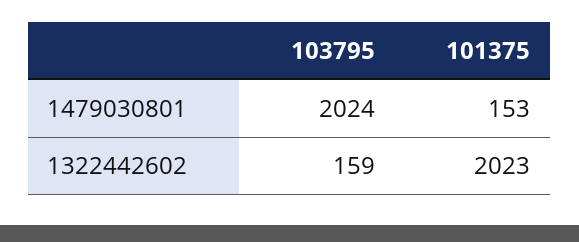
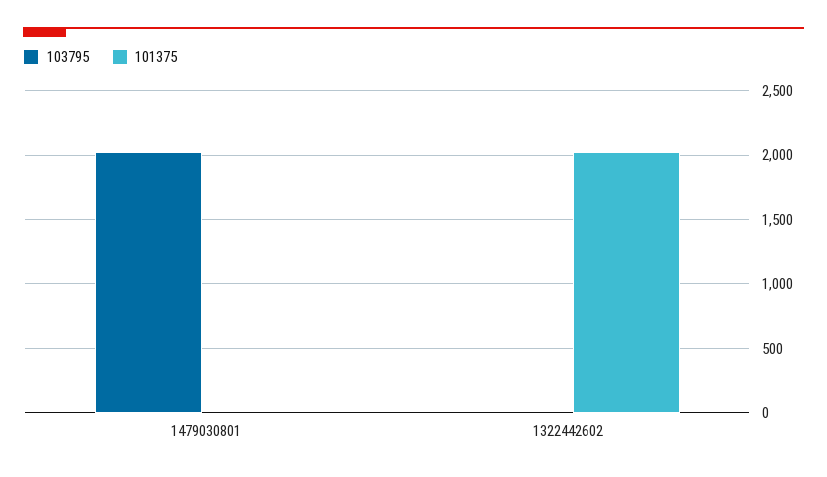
  {
    "103795": {
      "1479030801": 2024,
-     "1322442602": 159
+     "1322442602": 0
    },
    "101375": {
-     "1479030801": 153,
+     "1479030801": 0,
      "1322442602": 2023
    }
  }

